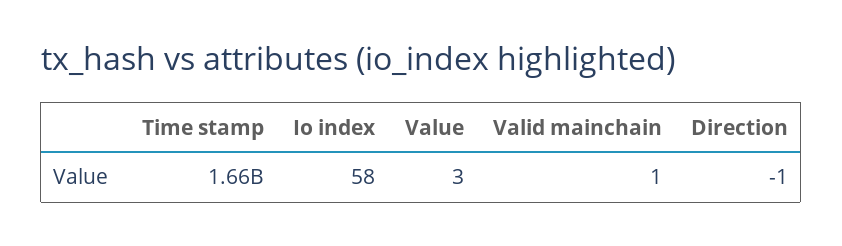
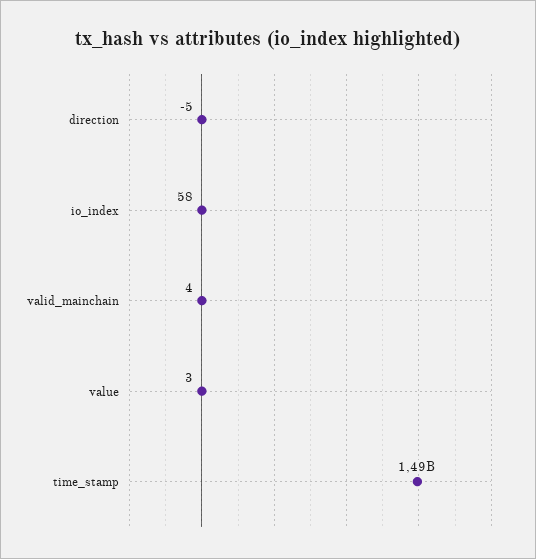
  {
-   "Time stamp": 1660000000,
+   "Time stamp": 1490000000,
    "Io index": 58,
    "Value": 3,
-   "Valid mainchain": 1,
+   "Valid mainchain": 4,
-   "Direction": -1
+   "Direction": -5
  }

